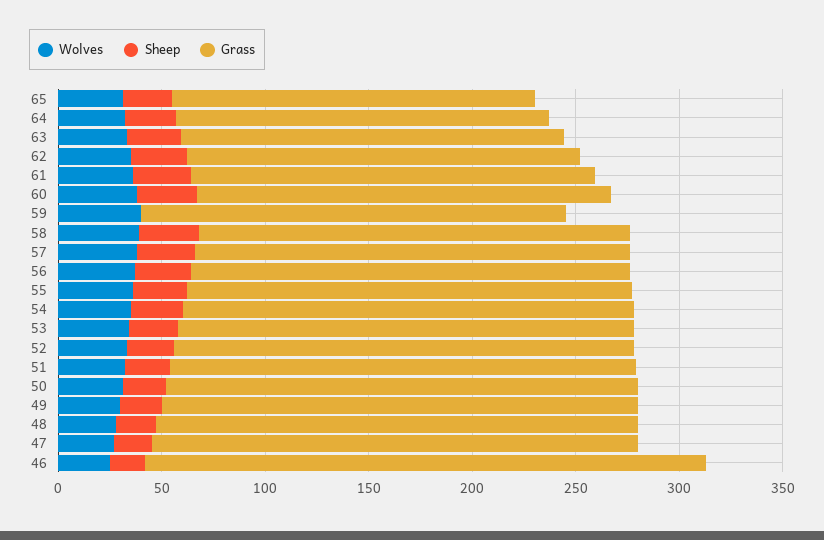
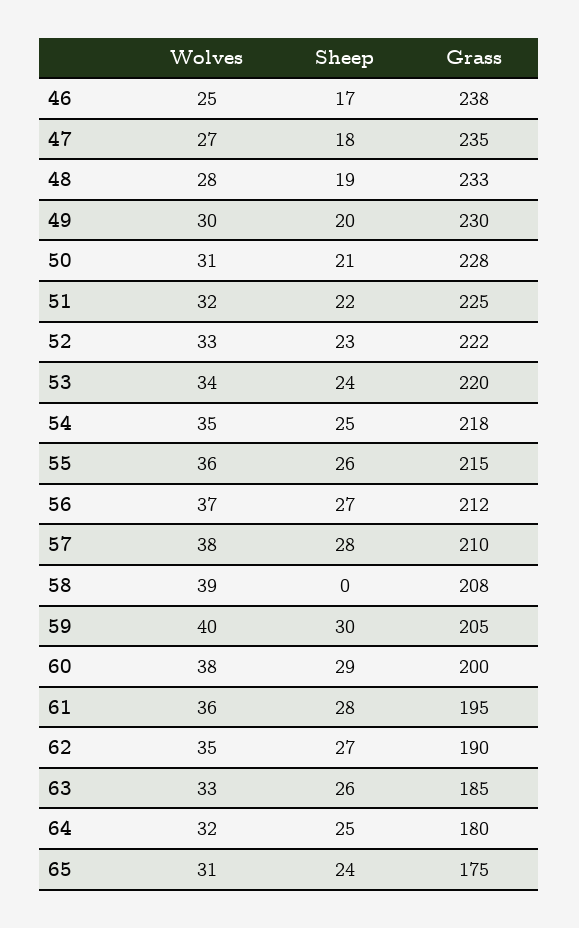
  {
    "Wolves": {
      "65": 31,
      "64": 32,
      "63": 33,
      "62": 35,
      "61": 36,
      "60": 38,
      "59": 40,
      "58": 39,
      "57": 38,
      "56": 37,
      "55": 36,
      "54": 35,
      "53": 34,
      "52": 33,
      "51": 32,
      "50": 31,
      "49": 30,
      "48": 28,
      "47": 27,
      "46": 25
    },
    "Sheep": {
      "65": 24,
      "64": 25,
      "63": 26,
      "62": 27,
      "61": 28,
      "60": 29,
-     "59": 0,
+     "59": 30,
-     "58": 30,
+     "58": 0,
      "57": 28,
      "56": 27,
      "55": 26,
      "54": 25,
      "53": 24,
      "52": 23,
      "51": 22,
      "50": 21,
      "49": 20,
      "48": 19,
      "47": 18,
      "46": 17
    },
    "Grass": {
      "65": 175,
      "64": 180,
      "63": 185,
      "62": 190,
      "61": 195,
      "60": 200,
      "59": 205,
      "58": 208,
      "57": 210,
      "56": 212,
      "55": 215,
      "54": 218,
      "53": 220,
      "52": 222,
      "51": 225,
      "50": 228,
      "49": 230,
      "48": 233,
      "47": 235,
-     "46": 270
+     "46": 238
    }
  }

